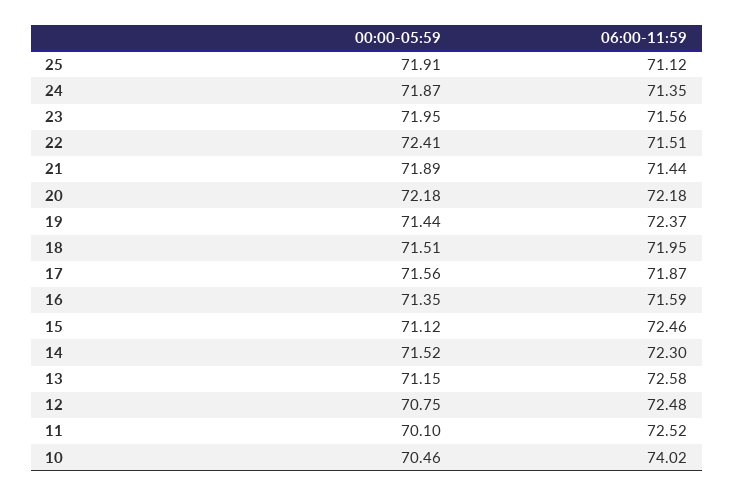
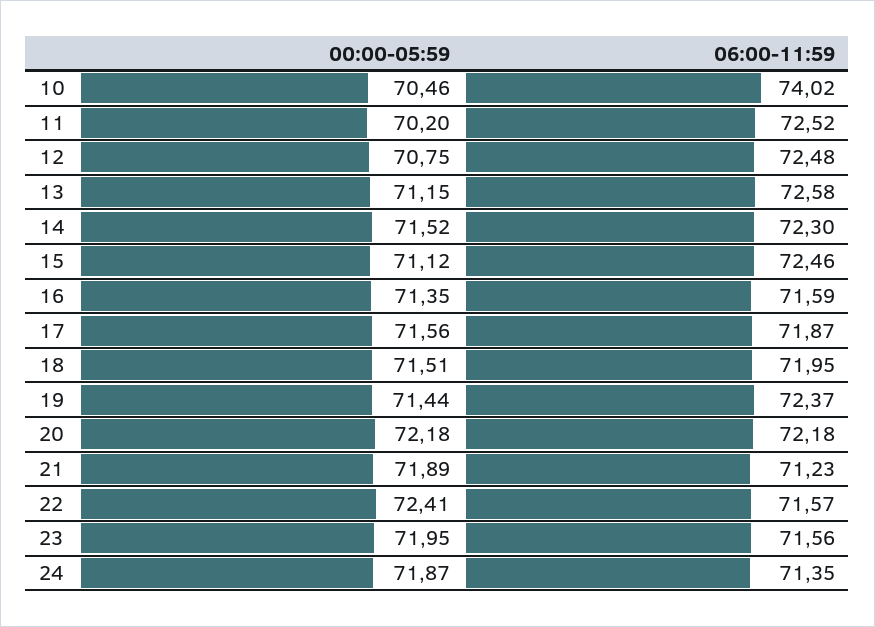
  {
    "00:00-05:59": {
-     "25": 71.91,
      "24": 71.87,
      "23": 71.95,
      "22": 72.41,
      "21": 71.89,
      "20": 72.18,
      "19": 71.44,
      "18": 71.51,
      "17": 71.56,
      "16": 71.35,
      "15": 71.12,
      "14": 71.52,
      "13": 71.15,
      "12": 70.75,
-     "11": 70.1,
+     "11": 70.2,
      "10": 70.46
    },
    "06:00-11:59": {
-     "25": 71.12,
      "24": 71.35,
      "23": 71.56,
-     "22": 71.51,
+     "22": 71.57,
-     "21": 71.44,
+     "21": 71.23,
      "20": 72.18,
      "19": 72.37,
      "18": 71.95,
      "17": 71.87,
      "16": 71.59,
      "15": 72.46,
      "14": 72.3,
      "13": 72.58,
      "12": 72.48,
      "11": 72.52,
      "10": 74.02
    }
  }

